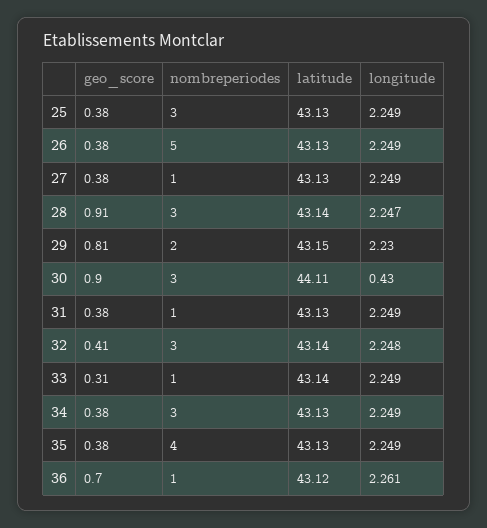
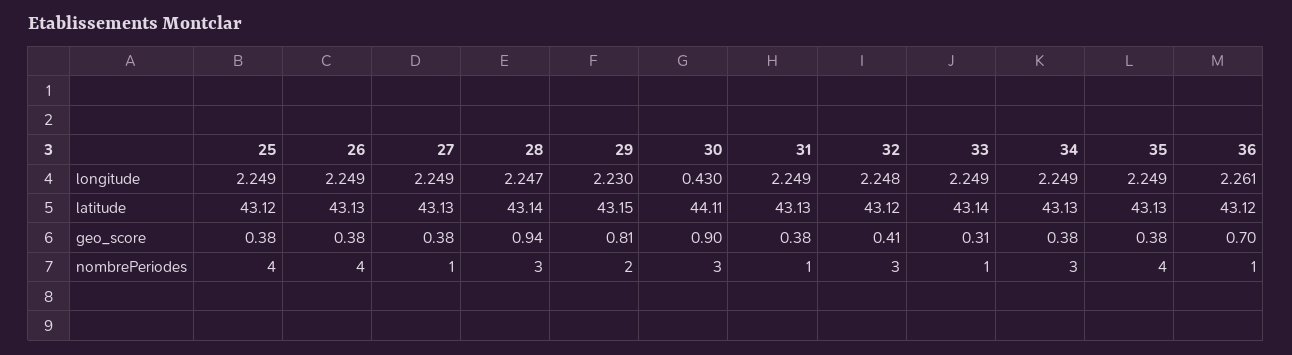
  {
    "geo_score": {
      "25": 0.38,
      "26": 0.38,
      "27": 0.38,
-     "28": 0.91,
+     "28": 0.94,
      "29": 0.81,
      "30": 0.9,
      "31": 0.38,
      "32": 0.41,
      "33": 0.31,
      "34": 0.38,
      "35": 0.38,
      "36": 0.7
    },
    "nombreperiodes": {
-     "25": 3,
+     "25": 4,
-     "26": 5,
+     "26": 4,
      "27": 1,
      "28": 3,
      "29": 2,
      "30": 3,
      "31": 1,
      "32": 3,
      "33": 1,
      "34": 3,
      "35": 4,
      "36": 1
    },
    "latitude": {
-     "25": 43.13,
+     "25": 43.12,
      "26": 43.13,
      "27": 43.13,
      "28": 43.14,
      "29": 43.15,
      "30": 44.11,
      "31": 43.13,
-     "32": 43.14,
+     "32": 43.12,
      "33": 43.14,
      "34": 43.13,
      "35": 43.13,
      "36": 43.12
    },
    "longitude": {
      "25": 2.249,
      "26": 2.249,
      "27": 2.249,
      "28": 2.247,
      "29": 2.23,
      "30": 0.43,
      "31": 2.249,
      "32": 2.248,
      "33": 2.249,
      "34": 2.249,
      "35": 2.249,
      "36": 2.261
    }
  }

